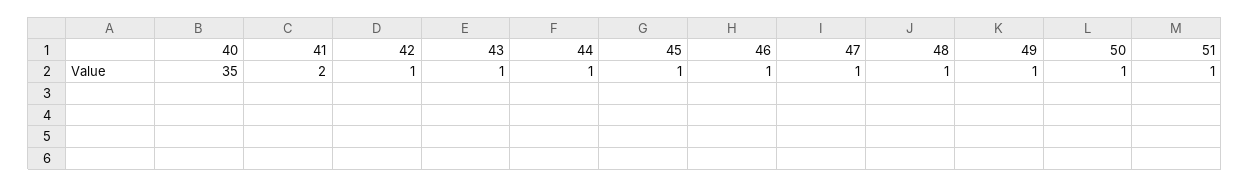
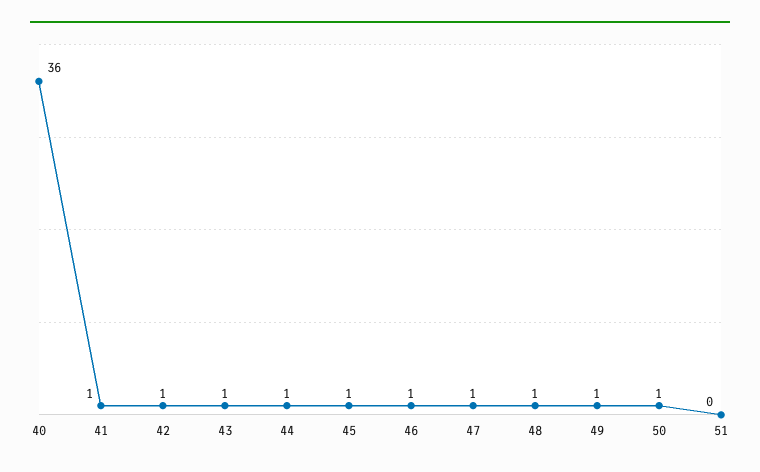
  {
-   "40": 35,
+   "40": 36,
-   "41": 2,
+   "41": 1,
    "42": 1,
    "43": 1,
    "44": 1,
    "45": 1,
    "46": 1,
    "47": 1,
    "48": 1,
    "49": 1,
    "50": 1,
-   "51": 1
+   "51": 0
  }

